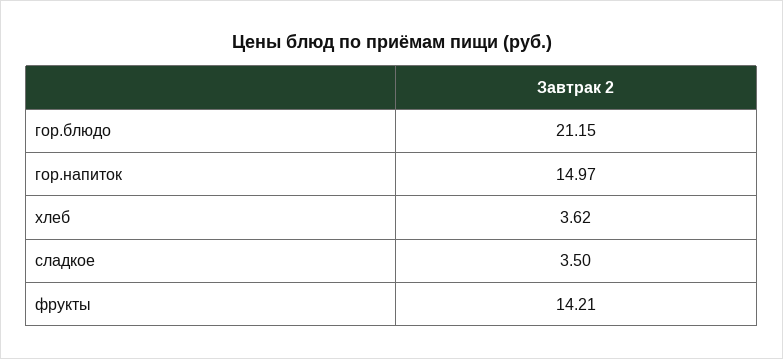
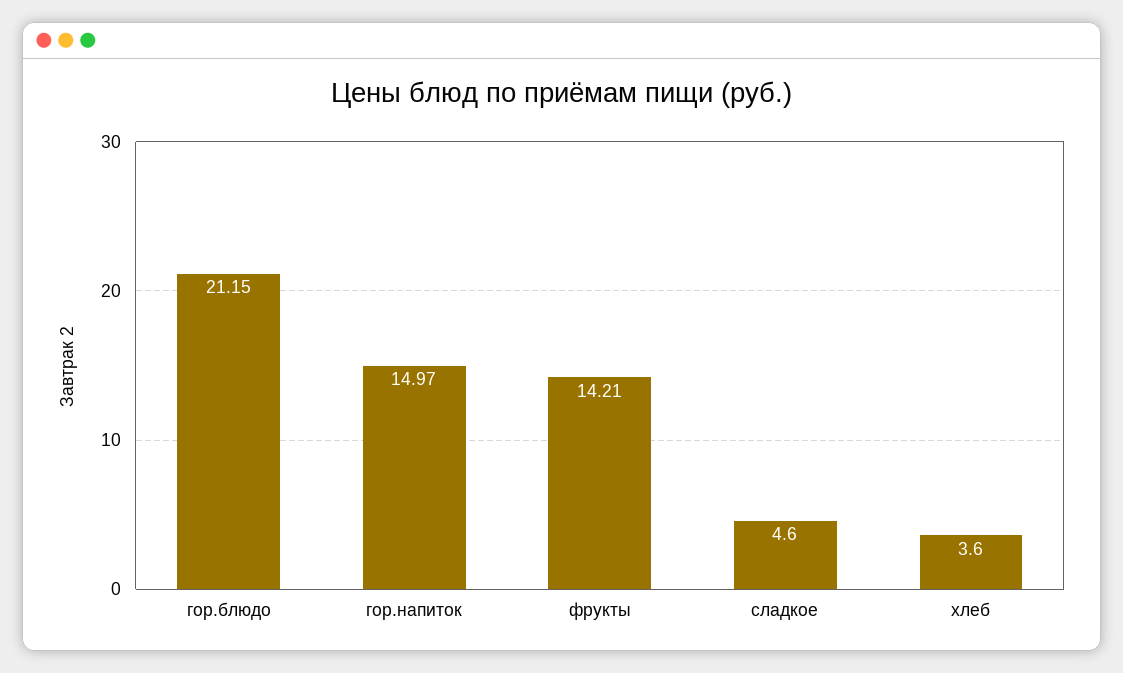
  {
    "гор.блюдо": 21.15,
    "гор.напиток": 14.97,
-   "хлеб": 3.62,
+   "хлеб": 3.6,
-   "сладкое": 3.5,
+   "сладкое": 4.6,
    "фрукты": 14.21
  }

